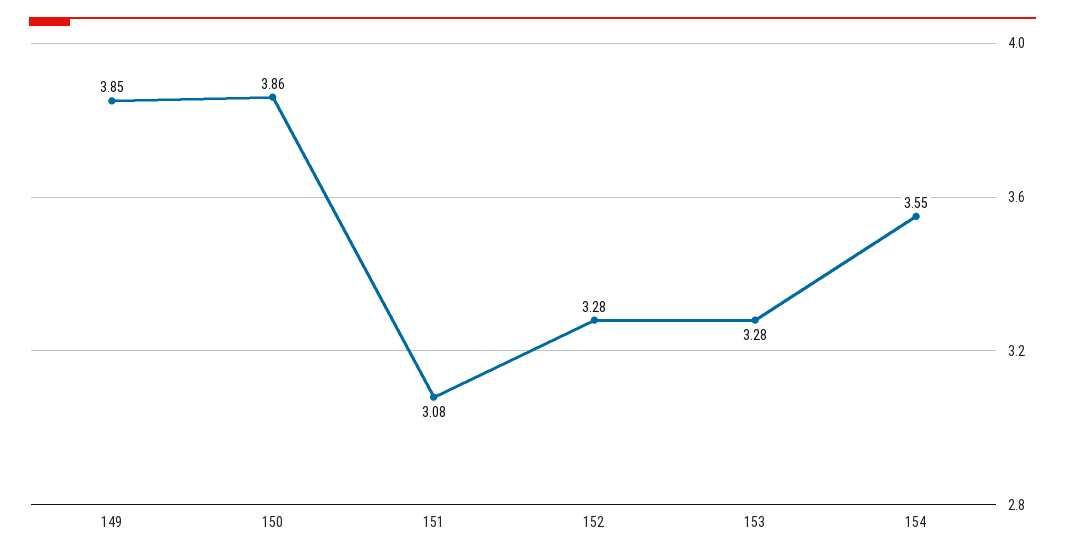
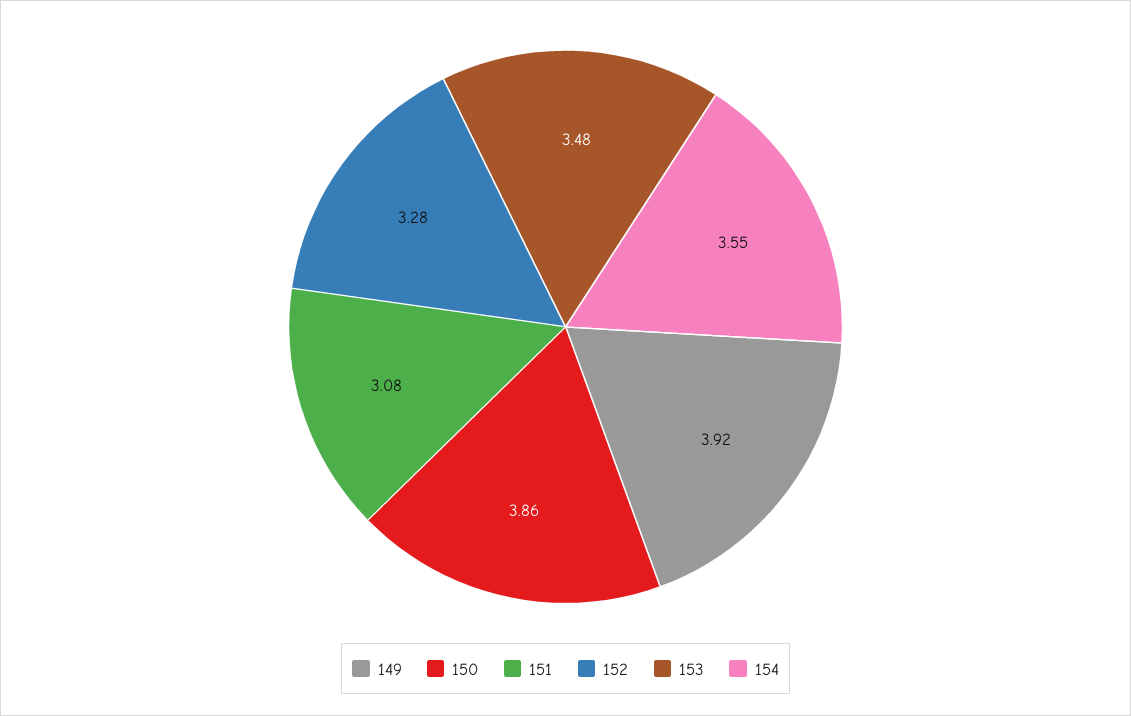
  {
-   "149": 3.85,
+   "149": 3.92,
    "150": 3.86,
    "151": 3.08,
    "152": 3.28,
-   "153": 3.28,
+   "153": 3.48,
    "154": 3.55
  }

